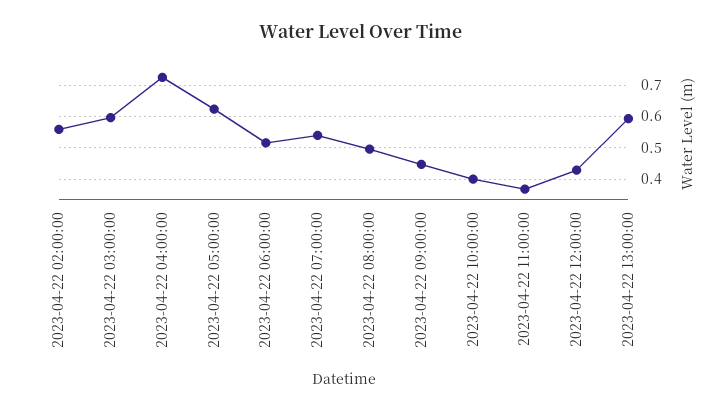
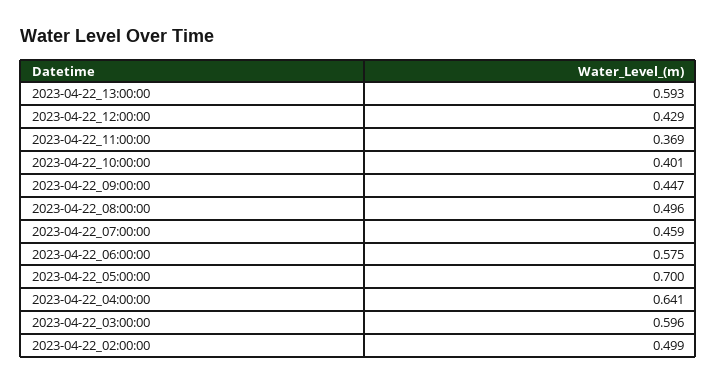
  {
-   "2023-04-22 02:00:00": 0.56,
+   "2023-04-22 02:00:00": 0.499,
    "2023-04-22 03:00:00": 0.596,
-   "2023-04-22 04:00:00": 0.72,
+   "2023-04-22 04:00:00": 0.641,
-   "2023-04-22 05:00:00": 0.62,
+   "2023-04-22 05:00:00": 0.7,
-   "2023-04-22 06:00:00": 0.52,
+   "2023-04-22 06:00:00": 0.575,
-   "2023-04-22 07:00:00": 0.54,
+   "2023-04-22 07:00:00": 0.459,
    "2023-04-22 08:00:00": 0.496,
    "2023-04-22 09:00:00": 0.447,
    "2023-04-22 10:00:00": 0.401,
    "2023-04-22 11:00:00": 0.369,
    "2023-04-22 12:00:00": 0.429,
    "2023-04-22 13:00:00": 0.593
  }

